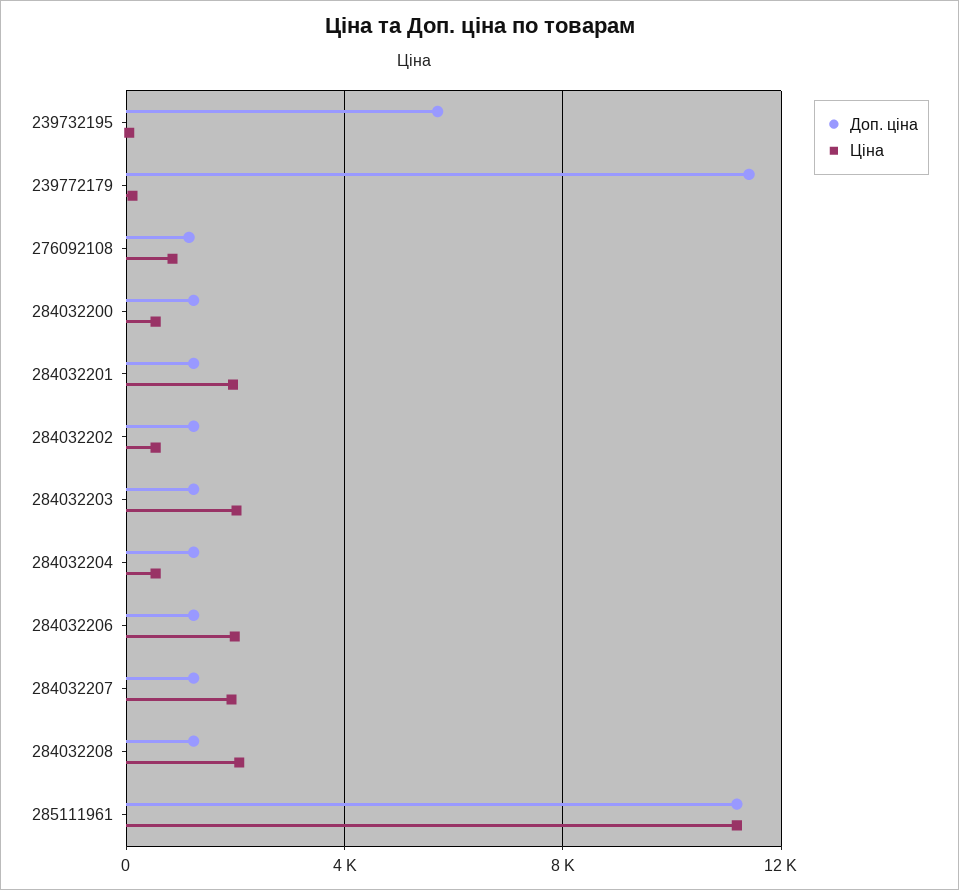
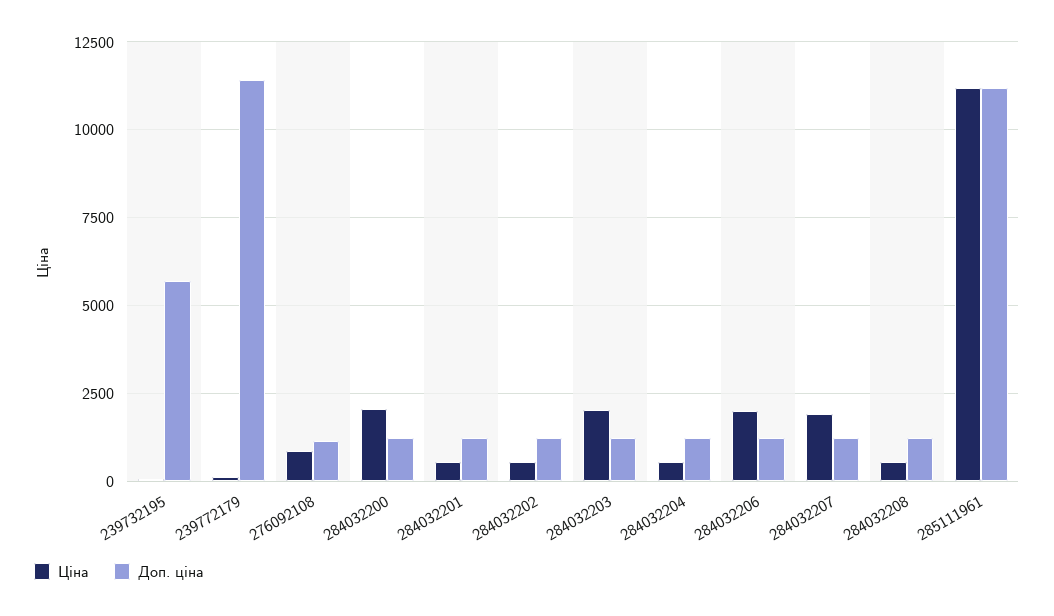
  {
    "Доп. ціна": {
      "239732195": 5750,
      "239772179": 11500,
      "276092108": 1250,
      "284032200": 1250,
      "284032201": 1250,
      "284032202": 1250,
      "284032203": 1250,
      "284032204": 1250,
      "284032206": 1250,
      "284032207": 1250,
      "284032208": 1250,
      "285111961": 11250
    },
    "Ціна": {
      "239732195": 0,
      "239772179": 0,
      "276092108": 750,
-     "284032200": 500,
+     "284032200": 2000,
-     "284032201": 2000,
+     "284032201": 500,
      "284032202": 500,
      "284032203": 2000,
      "284032204": 500,
      "284032206": 2000,
      "284032207": 2000,
-     "284032208": 2000,
+     "284032208": 500,
      "285111961": 11250
    }
  }

